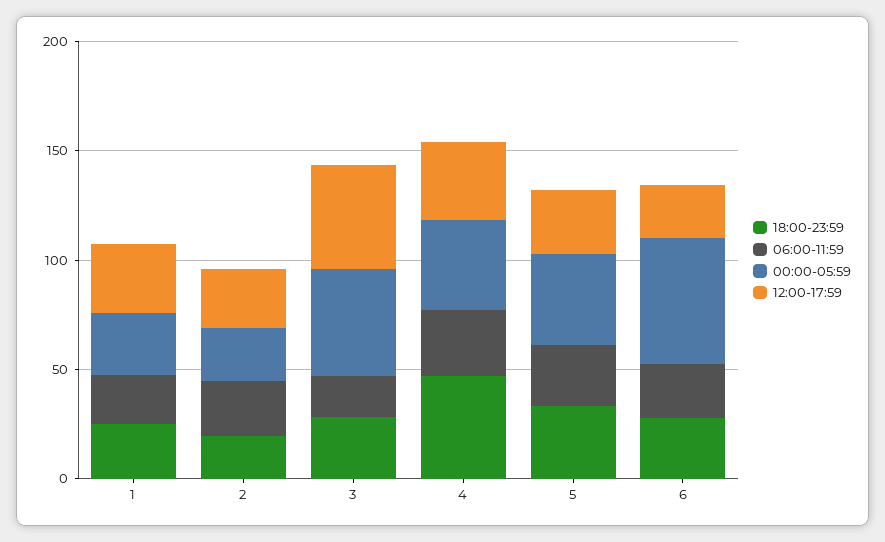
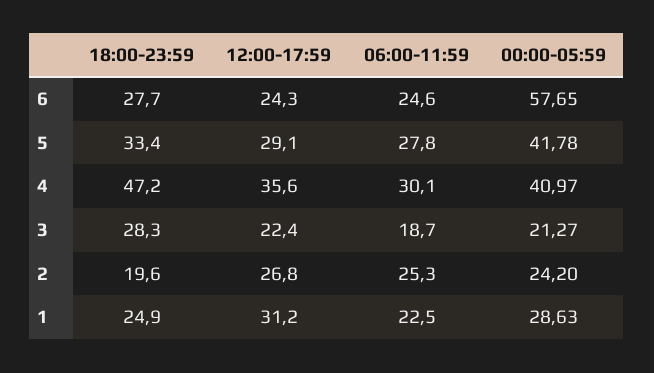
  {
    "18:00-23:59": {
      "1": 24.9,
      "2": 19.6,
      "3": 28.3,
      "4": 47.2,
      "5": 33.4,
      "6": 27.7
    },
    "06:00-11:59": {
      "1": 22.5,
      "2": 25.3,
      "3": 18.7,
      "4": 30.1,
      "5": 27.8,
      "6": 24.6
    },
    "00:00-05:59": {
      "1": 28.63,
      "2": 24.2,
-     "3": 50,
+     "3": 21.27,
      "4": 40.97,
      "5": 41.78,
      "6": 57.65
    },
    "12:00-17:59": {
      "1": 31.2,
      "2": 26.8,
-     "3": 50,
+     "3": 22.4,
      "4": 35.6,
      "5": 29.1,
      "6": 24.3
    }
  }

